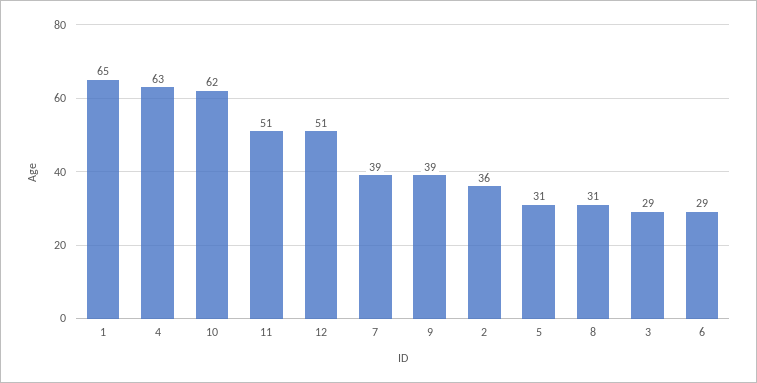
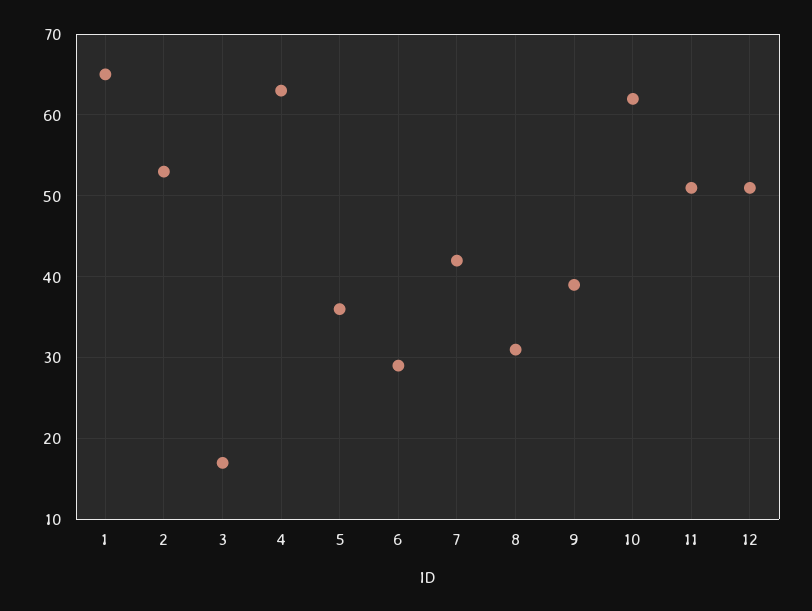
  {
    "1": 65,
    "4": 63,
    "10": 62,
    "11": 51,
    "12": 51,
-   "7": 39,
+   "7": 42,
    "9": 39,
-   "2": 36,
+   "2": 53,
-   "5": 31,
+   "5": 36,
    "8": 31,
-   "3": 29,
+   "3": 17,
    "6": 29
  }

